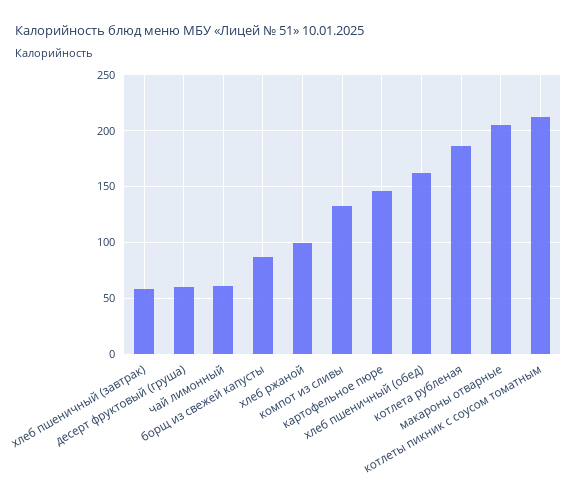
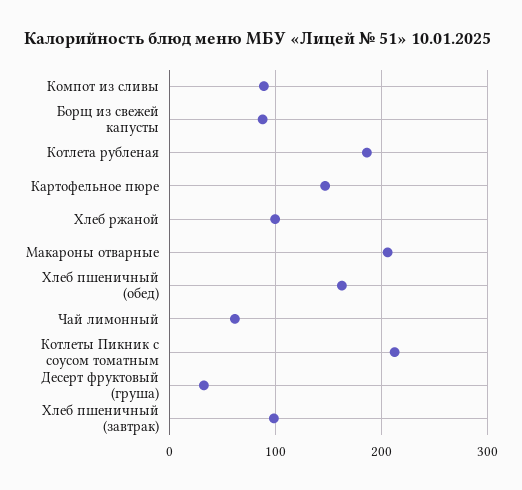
  {
-   "хлеб пшеничный (завтрак)": 60,
+   "хлеб пшеничный (завтрак)": 100,
-   "десерт фруктовый (груша)": 60,
+   "десерт фруктовый (груша)": 30,
    "чай лимонный": 60,
    "борщ из свежей капусты": 90,
    "хлеб ржаной": 100,
-   "компот из сливы": 130,
+   "компот из сливы": 90,
    "картофельное пюре": 150,
    "хлеб пшеничный (обед)": 160,
    "котлета рубленая": 190,
    "макароны отварные": 210,
    "котлеты пикник с соусом томатным": 210
  }

